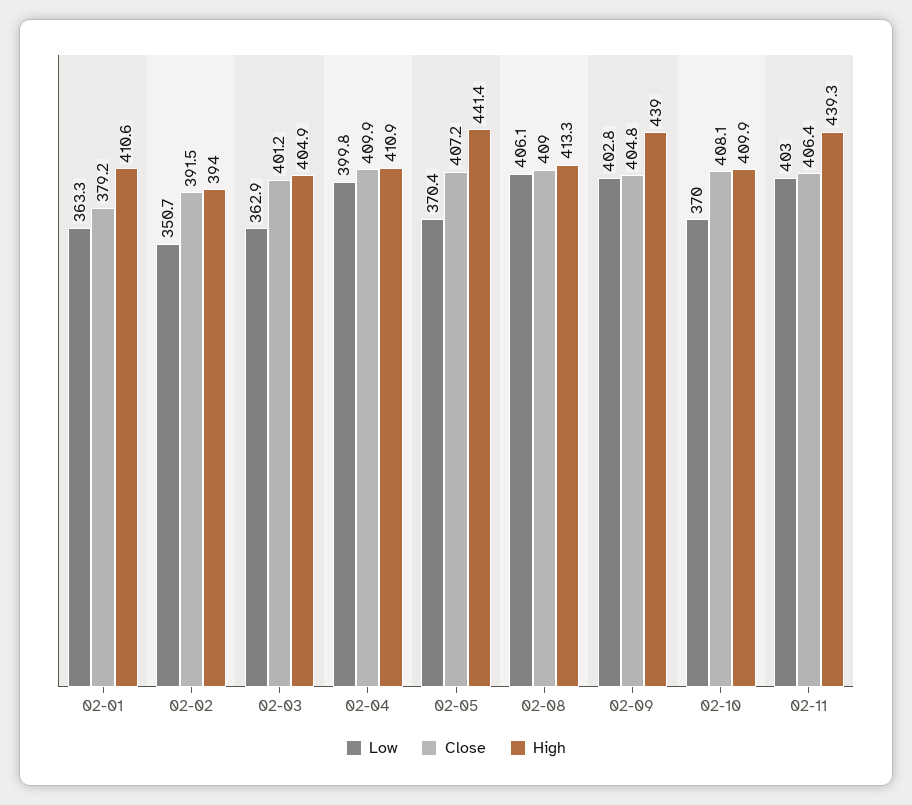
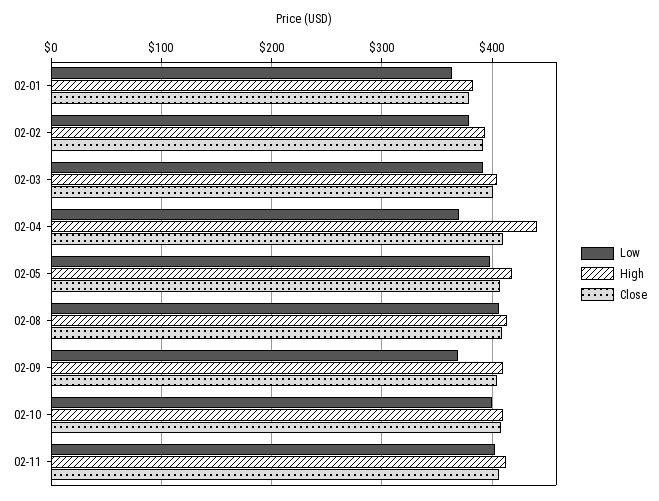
  {
    "Low": {
      "02-01": 363.3,
-     "02-02": 350.7,
+     "02-02": 380,
-     "02-03": 362.9,
+     "02-03": 390,
-     "02-04": 399.8,
+     "02-04": 370,
-     "02-05": 370.4,
+     "02-05": 400,
      "02-08": 406.1,
-     "02-09": 402.8,
+     "02-09": 370,
-     "02-10": 370,
+     "02-10": 400,
      "02-11": 403
    },
    "Close": {
      "02-01": 379.2,
      "02-02": 391.5,
      "02-03": 401.2,
      "02-04": 409.9,
      "02-05": 407.2,
      "02-08": 409,
      "02-09": 404.8,
      "02-10": 408.1,
      "02-11": 406.4
    },
    "High": {
-     "02-01": 410.6,
+     "02-01": 380,
      "02-02": 394,
      "02-03": 404.9,
-     "02-04": 410.9,
+     "02-04": 440,
-     "02-05": 441.4,
+     "02-05": 420,
      "02-08": 413.3,
-     "02-09": 439,
+     "02-09": 410,
      "02-10": 409.9,
-     "02-11": 439.3
+     "02-11": 410
    }
  }

